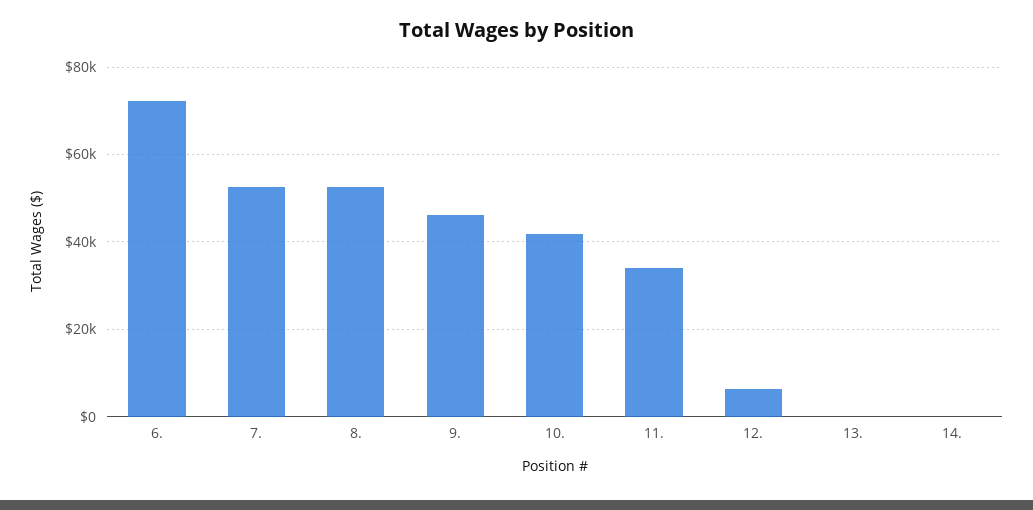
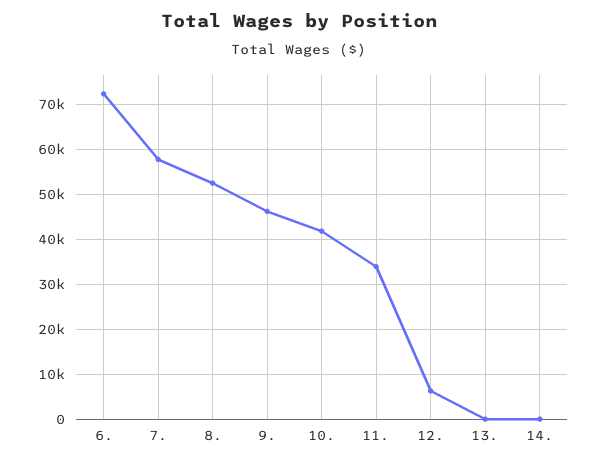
  {
    "6.": 72000,
-   "7.": 52000,
+   "7.": 58000,
    "8.": 52000,
    "9.": 46000,
    "10.": 42000,
    "11.": 34000,
    "12.": 6000,
    "13.": 0,
    "14.": 0
  }

